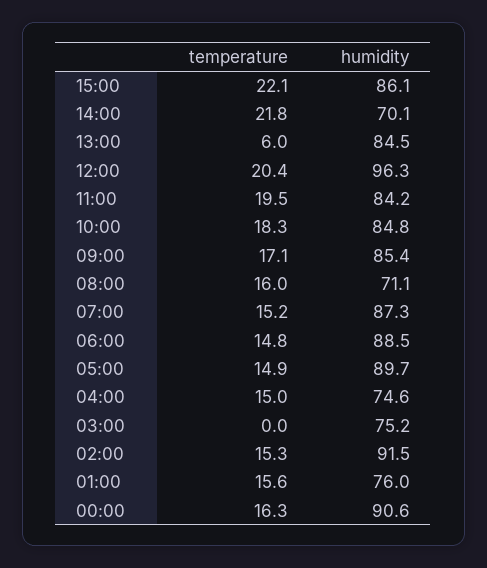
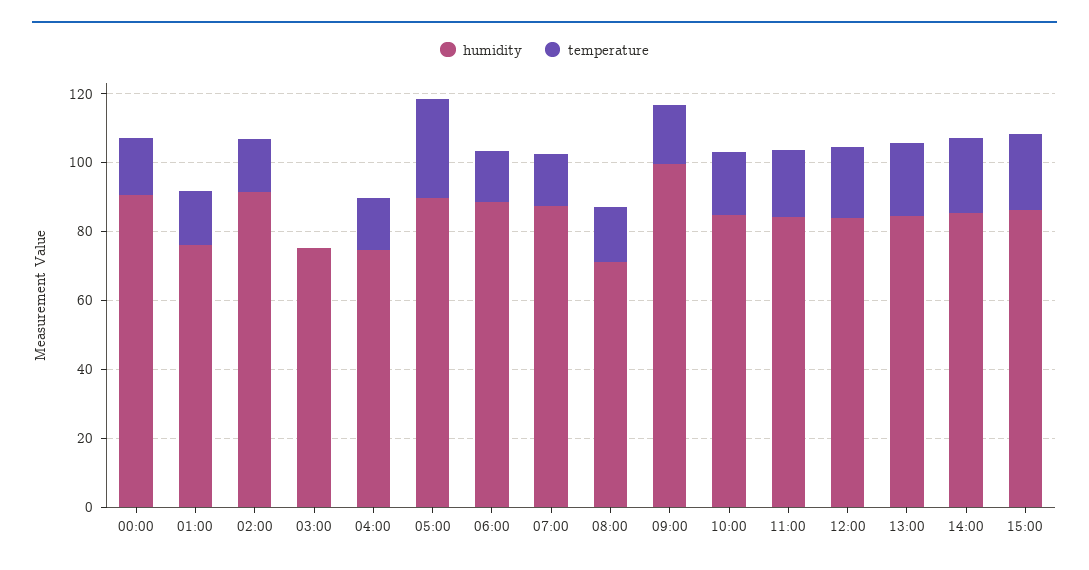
  {
    "temperature": {
      "15:00": 22.1,
      "14:00": 21.8,
-     "13:00": 6,
+     "13:00": 20,
      "12:00": 20.4,
      "11:00": 19.5,
      "10:00": 18.3,
      "09:00": 17.1,
      "08:00": 16,
      "07:00": 15.2,
      "06:00": 14.8,
-     "05:00": 14.9,
+     "05:00": 30,
      "04:00": 15,
      "03:00": 0,
      "02:00": 15.3,
      "01:00": 15.6,
      "00:00": 16.3
    },
    "humidity": {
      "15:00": 86.1,
-     "14:00": 70.1,
+     "14:00": 85,
      "13:00": 84.5,
-     "12:00": 96.3,
+     "12:00": 85,
      "11:00": 84.2,
      "10:00": 84.8,
-     "09:00": 85.4,
+     "09:00": 100,
      "08:00": 71.1,
      "07:00": 87.3,
      "06:00": 88.5,
      "05:00": 89.7,
      "04:00": 74.6,
      "03:00": 75.2,
      "02:00": 91.5,
      "01:00": 76,
      "00:00": 90.6
    }
  }

